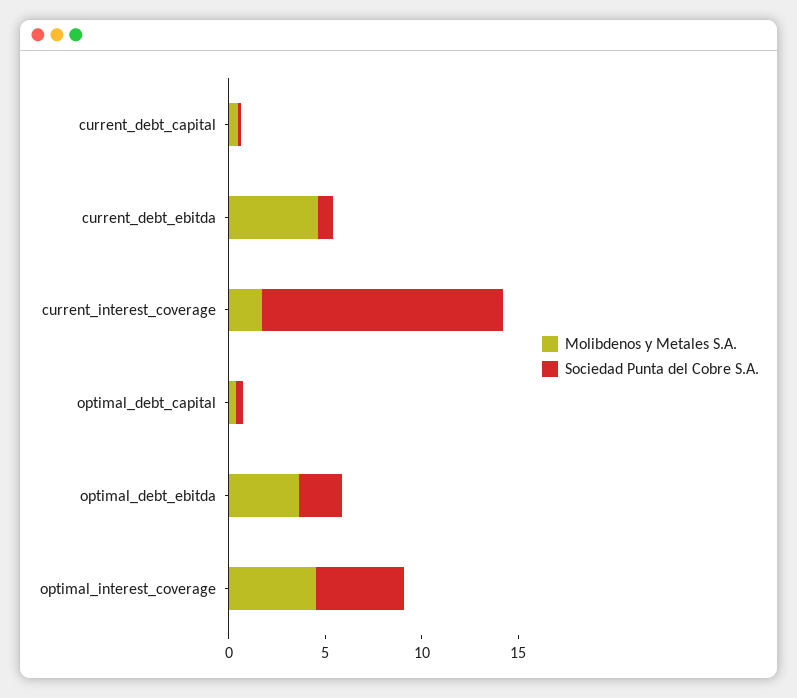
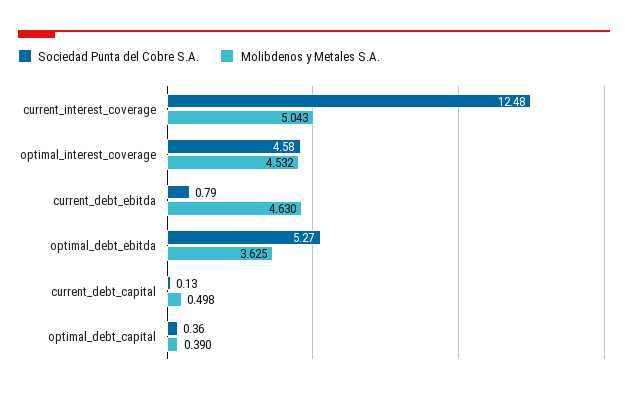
  {
    "Molibdenos y Metales S.A.": {
      "current_debt_capital": 0.498,
      "current_debt_ebitda": 4.63,
-     "current_interest_coverage": 2,
+     "current_interest_coverage": 5.043,
      "optimal_debt_capital": 0.39,
      "optimal_debt_ebitda": 3.625,
      "optimal_interest_coverage": 4.532
    },
    "Sociedad Punta del Cobre S.A.": {
      "current_debt_capital": 0.13,
      "current_debt_ebitda": 0.79,
      "current_interest_coverage": 12.48,
      "optimal_debt_capital": 0.36,
-     "optimal_debt_ebitda": 2,
+     "optimal_debt_ebitda": 5.27,
      "optimal_interest_coverage": 4.58
    }
  }

